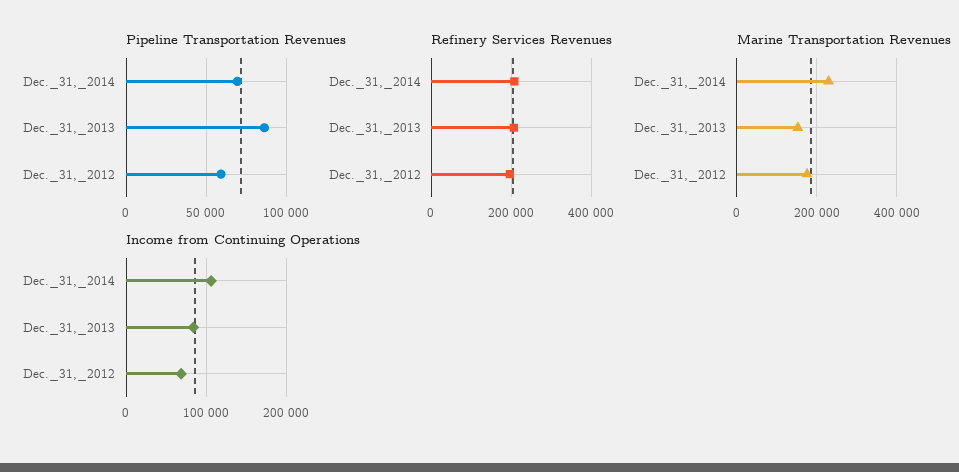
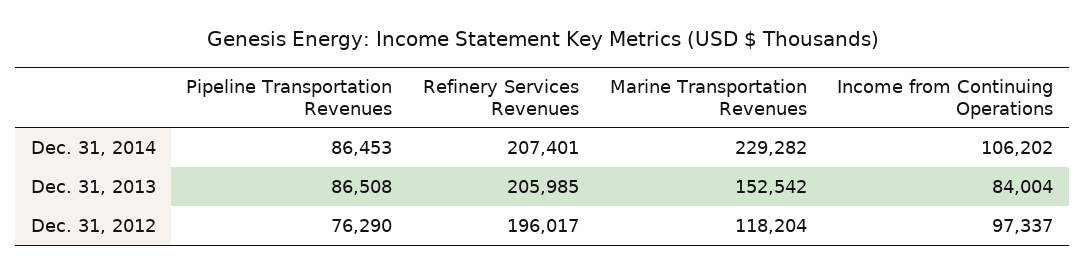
  {
    "Pipeline Transportation Revenues": {
-     "Dec._31,_2014": 70000,
+     "Dec._31,_2014": 86453,
      "Dec._31,_2013": 86508,
-     "Dec._31,_2012": 60000
+     "Dec._31,_2012": 76290
    },
    "Refinery Services Revenues": {
      "Dec._31,_2014": 207401,
      "Dec._31,_2013": 205985,
      "Dec._31,_2012": 196017
    },
    "Marine Transportation Revenues": {
      "Dec._31,_2014": 229282,
      "Dec._31,_2013": 152542,
-     "Dec._31,_2012": 180000
+     "Dec._31,_2012": 118204
    },
    "Income from Continuing Operations": {
      "Dec._31,_2014": 106202,
      "Dec._31,_2013": 84004,
-     "Dec._31,_2012": 70000
+     "Dec._31,_2012": 97337
    }
  }

